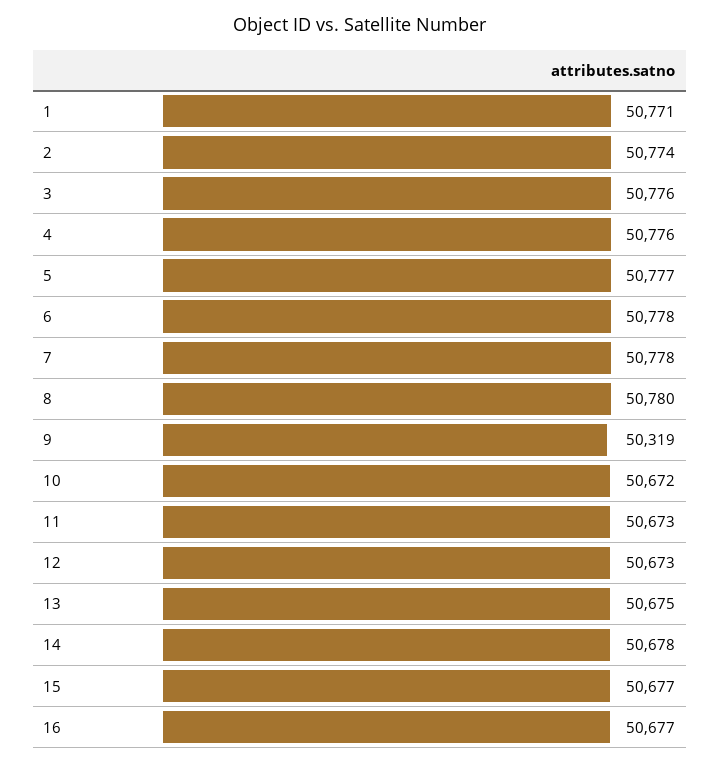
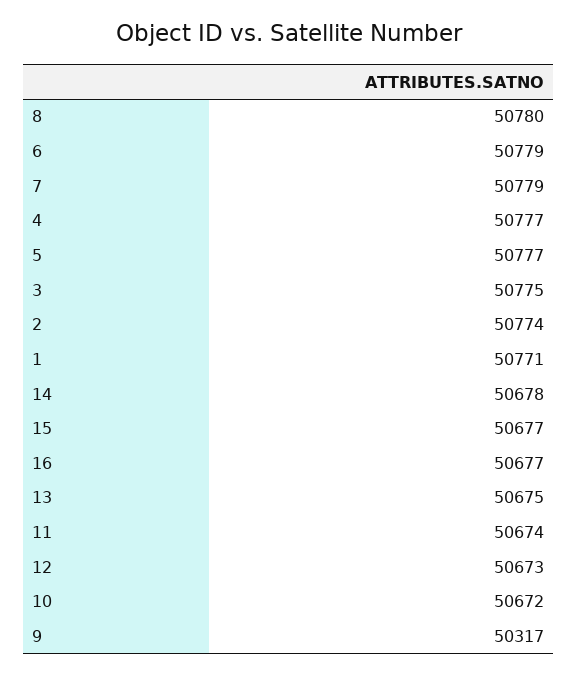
  {
    "1": 50771,
    "2": 50774,
-   "3": 50776,
+   "3": 50775,
-   "4": 50776,
+   "4": 50777,
    "5": 50777,
-   "6": 50778,
+   "6": 50779,
-   "7": 50778,
+   "7": 50779,
    "8": 50780,
-   "9": 50319,
+   "9": 50317,
    "10": 50672,
-   "11": 50673,
+   "11": 50674,
    "12": 50673,
    "13": 50675,
    "14": 50678,
    "15": 50677,
    "16": 50677
  }

